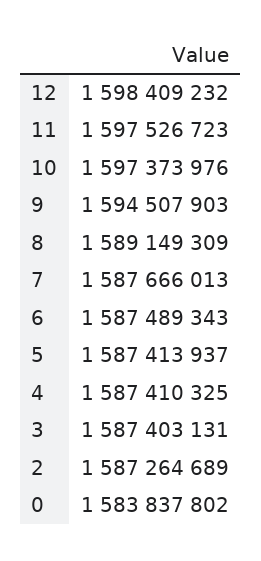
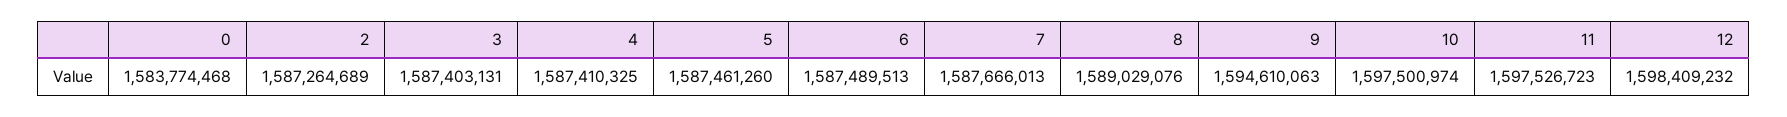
  {
    "12": 1598409232,
    "11": 1597526723,
-   "10": 1597373976,
+   "10": 1597500974,
-   "9": 1594507903,
+   "9": 1594610063,
-   "8": 1589149309,
+   "8": 1589029076,
    "7": 1587666013,
-   "6": 1587489343,
+   "6": 1587489513,
-   "5": 1587413937,
+   "5": 1587461260,
    "4": 1587410325,
    "3": 1587403131,
    "2": 1587264689,
-   "0": 1583837802
+   "0": 1583774468
  }

